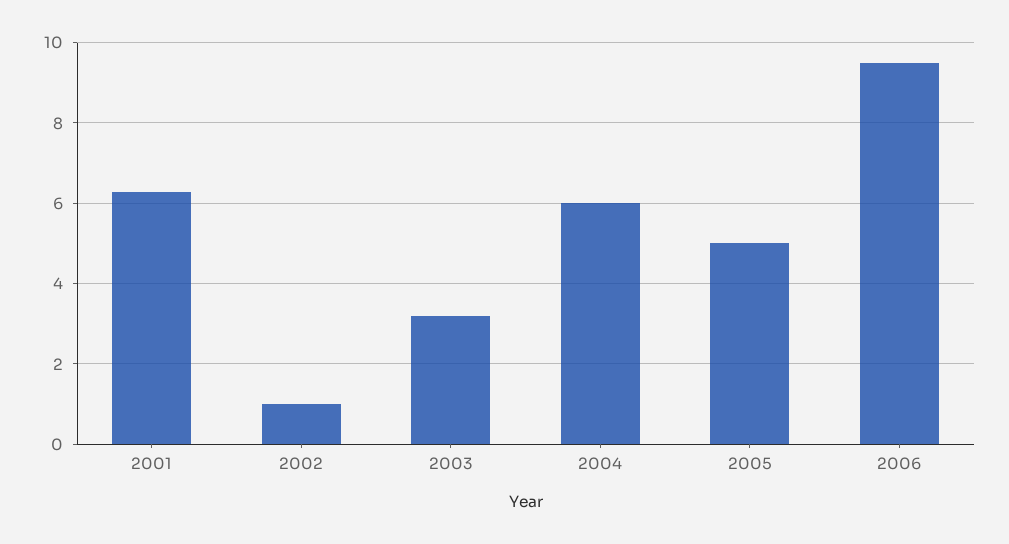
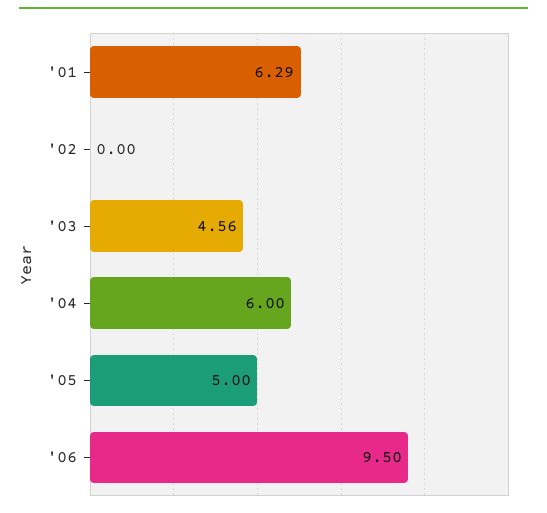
  {
    "2001": 6.29,
-   "2002": 1,
+   "2002": 0,
-   "2003": 3.2,
+   "2003": 4.56,
    "2004": 6,
    "2005": 5,
    "2006": 9.5
  }

